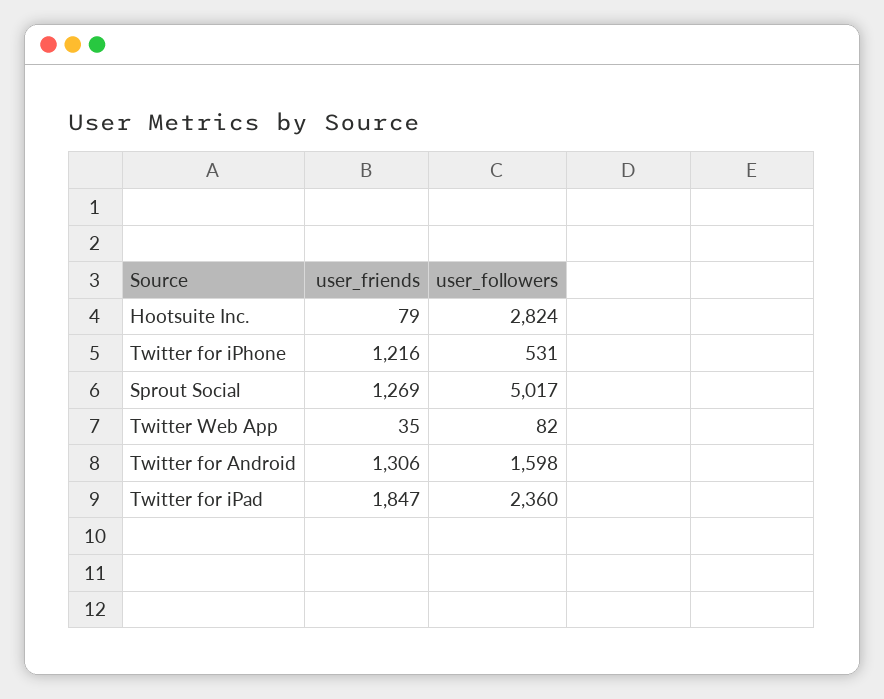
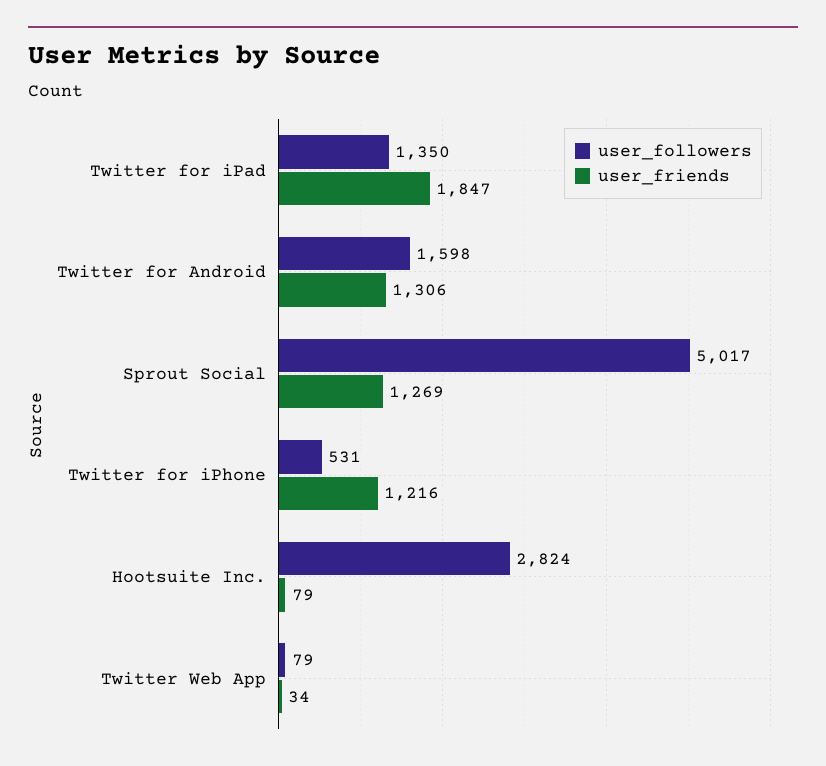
  {
    "user_friends": {
      "Hootsuite Inc.": 79,
      "Twitter for iPhone": 1216,
      "Sprout Social": 1269,
-     "Twitter Web App": 35,
+     "Twitter Web App": 34,
      "Twitter for Android": 1306,
      "Twitter for iPad": 1847
    },
    "user_followers": {
      "Hootsuite Inc.": 2824,
      "Twitter for iPhone": 531,
      "Sprout Social": 5017,
-     "Twitter Web App": 82,
+     "Twitter Web App": 79,
      "Twitter for Android": 1598,
-     "Twitter for iPad": 2360
+     "Twitter for iPad": 1350
    }
  }

